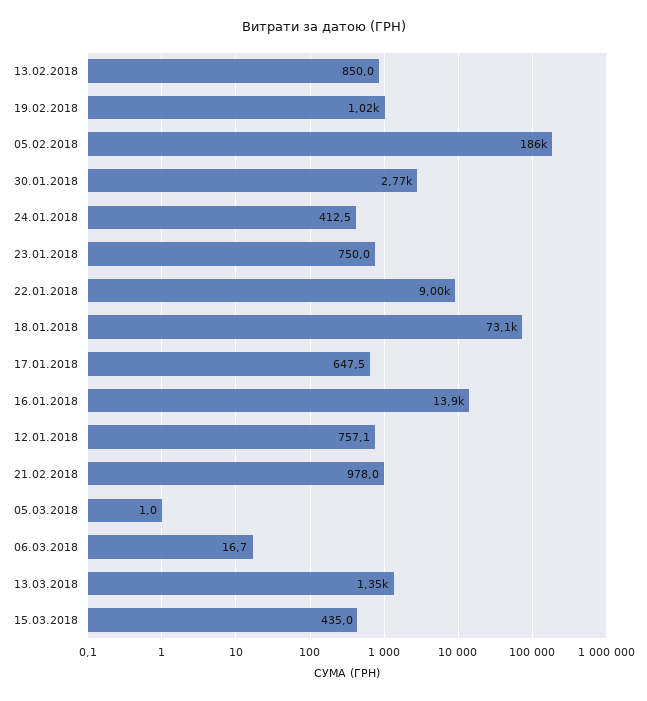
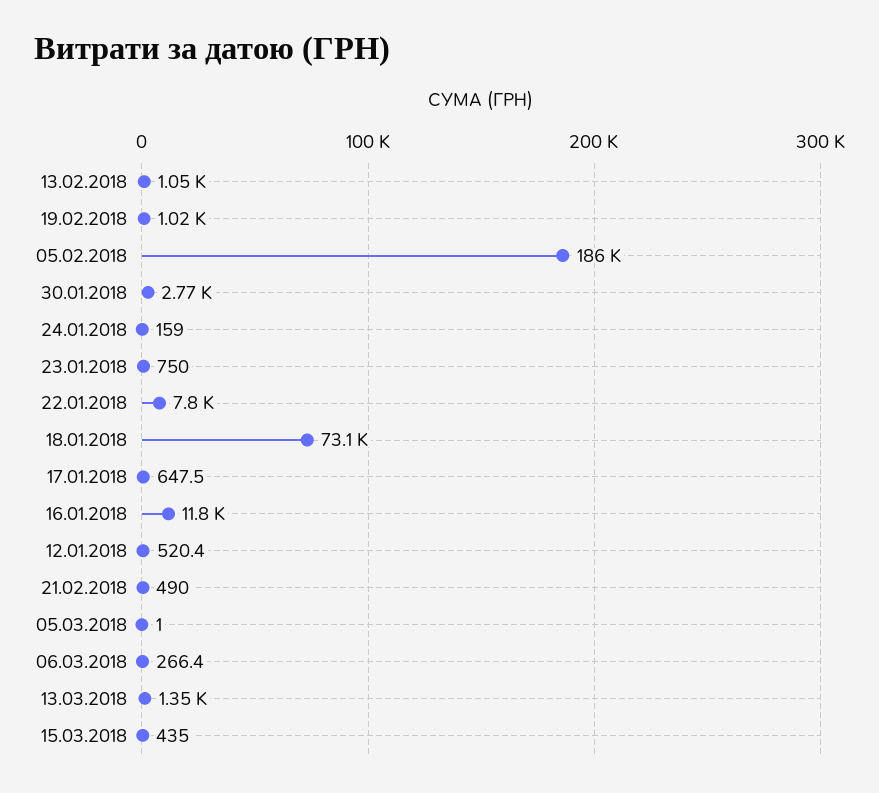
  {
-   "13.02.2018": 850,
+   "13.02.2018": 1050,
    "19.02.2018": 1020,
    "05.02.2018": 186000,
    "30.01.2018": 2770,
-   "24.01.2018": 412.5,
+   "24.01.2018": 159,
    "23.01.2018": 750,
-   "22.01.2018": 9000,
+   "22.01.2018": 7800,
    "18.01.2018": 73100,
    "17.01.2018": 647.5,
-   "16.01.2018": 13900,
+   "16.01.2018": 11800,
-   "12.01.2018": 757.1,
+   "12.01.2018": 520.4,
-   "21.02.2018": 978,
+   "21.02.2018": 490,
    "05.03.2018": 1,
-   "06.03.2018": 16.7,
+   "06.03.2018": 266.4,
    "13.03.2018": 1350,
    "15.03.2018": 435
  }

